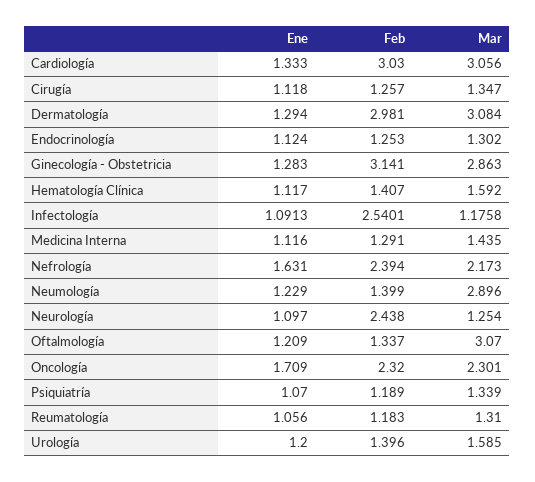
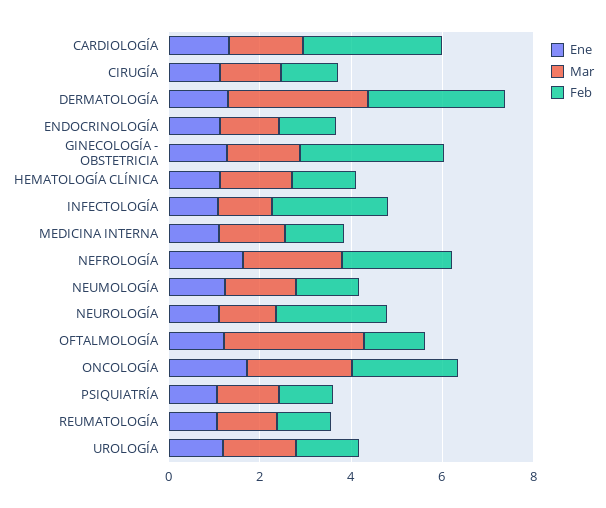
  {
    "Ene": {
      "Cardiología": 1.333,
      "Cirugía": 1.118,
      "Dermatología": 1.294,
      "Endocrinología": 1.124,
      "Ginecología - Obstetricia": 1.283,
      "Hematología Clínica": 1.117,
      "Infectología": 1.0913,
      "Medicina Interna": 1.116,
      "Nefrología": 1.631,
      "Neumología": 1.229,
      "Neurología": 1.097,
      "Oftalmología": 1.209,
      "Oncología": 1.709,
      "Psiquiatría": 1.07,
      "Reumatología": 1.056,
      "Urología": 1.2
    },
    "Feb": {
      "Cardiología": 3.03,
      "Cirugía": 1.257,
      "Dermatología": 2.981,
      "Endocrinología": 1.253,
      "Ginecología - Obstetricia": 3.141,
      "Hematología Clínica": 1.407,
      "Infectología": 2.5401,
      "Medicina Interna": 1.291,
      "Nefrología": 2.394,
      "Neumología": 1.399,
      "Neurología": 2.438,
      "Oftalmología": 1.337,
      "Oncología": 2.32,
      "Psiquiatría": 1.189,
      "Reumatología": 1.183,
      "Urología": 1.396
    },
    "Mar": {
-     "Cardiología": 3.056,
+     "Cardiología": 1.5,
      "Cirugía": 1.347,
      "Dermatología": 3.084,
      "Endocrinología": 1.302,
-     "Ginecología - Obstetricia": 2.863,
+     "Ginecología - Obstetricia": 1.5,
      "Hematología Clínica": 1.592,
      "Infectología": 1.1758,
      "Medicina Interna": 1.435,
      "Nefrología": 2.173,
-     "Neumología": 2.896,
+     "Neumología": 1.5,
      "Neurología": 1.254,
      "Oftalmología": 3.07,
      "Oncología": 2.301,
      "Psiquiatría": 1.339,
      "Reumatología": 1.31,
      "Urología": 1.585
    }
  }

